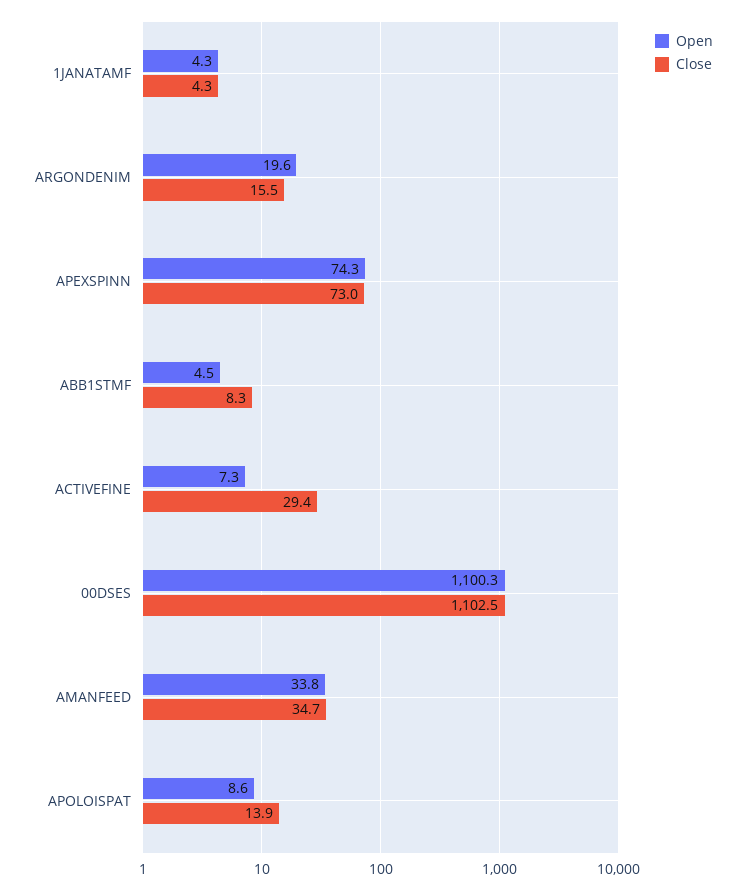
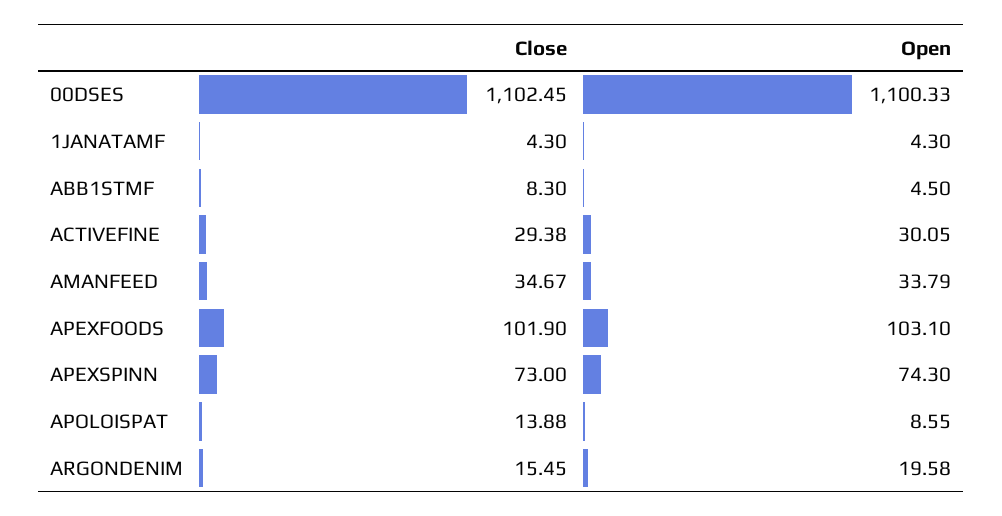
  {
    "Open": {
      "1JANATAMF": 4.3,
      "ARGONDENIM": 19.58,
      "APEXSPINN": 74.3,
      "ABB1STMF": 4.5,
-     "ACTIVEFINE": 7.3,
+     "ACTIVEFINE": 30.05,
      "00DSES": 1100.33,
      "AMANFEED": 33.79,
-     "APOLOISPAT": 8.55
+     "APOLOISPAT": 8.55,
+     "APEXFOODS": 103.1
    },
    "Close": {
      "1JANATAMF": 4.3,
      "ARGONDENIM": 15.45,
      "APEXSPINN": 73,
      "ABB1STMF": 8.3,
      "ACTIVEFINE": 29.38,
      "00DSES": 1102.45,
      "AMANFEED": 34.67,
-     "APOLOISPAT": 13.88
+     "APOLOISPAT": 13.88,
+     "APEXFOODS": 101.9
    }
  }

